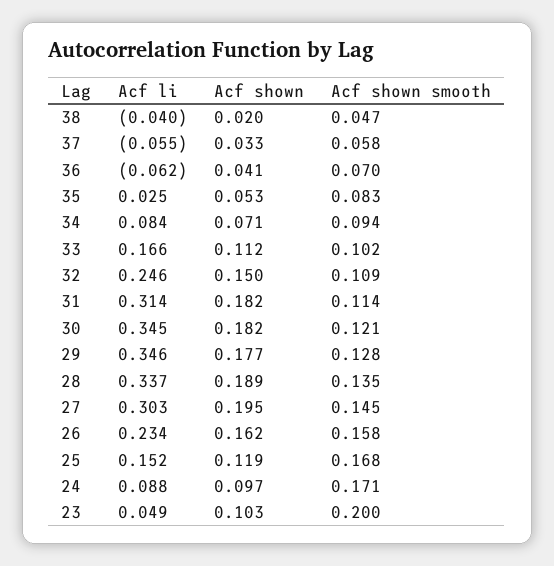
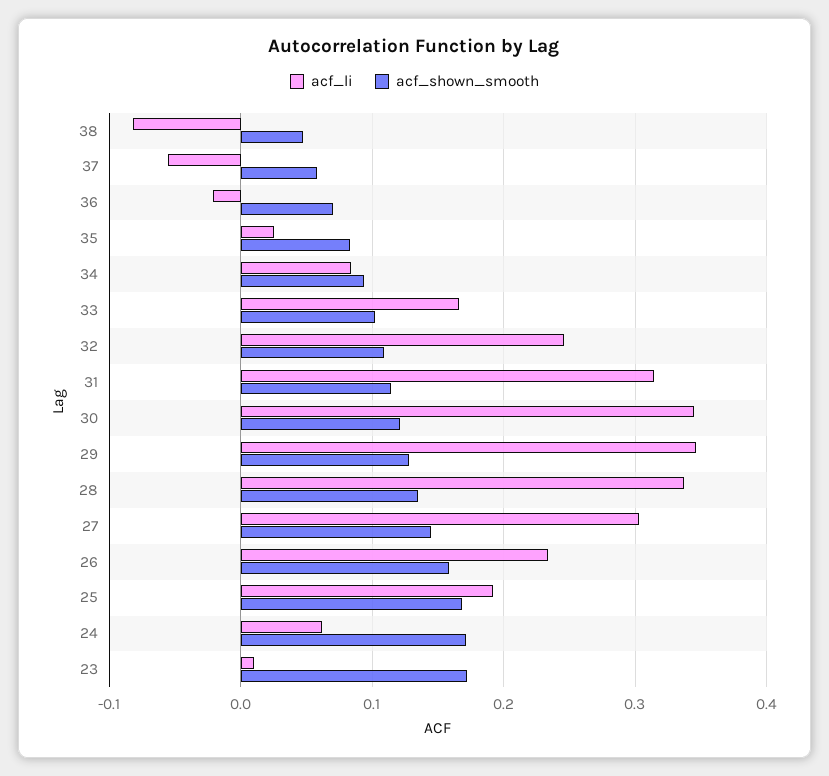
  {
    "Acf li": {
-     "38": -0.04,
+     "38": -0.08,
      "37": -0.055,
-     "36": -0.062,
+     "36": -0.02,
      "35": 0.025,
      "34": 0.084,
      "33": 0.166,
      "32": 0.246,
      "31": 0.314,
      "30": 0.345,
      "29": 0.346,
      "28": 0.337,
      "27": 0.303,
      "26": 0.234,
-     "25": 0.152,
+     "25": 0.19,
-     "24": 0.088,
+     "24": 0.06,
-     "23": 0.049
+     "23": 0.01
    },
-   "Acf shown": {
-     "38": 0.02,
-     "37": 0.033,
-     "36": 0.041,
-     "35": 0.053,
-     "34": 0.071,
-     "33": 0.112,
-     "32": 0.15,
-     "31": 0.182,
-     "30": 0.182,
-     "29": 0.177,
-     "28": 0.189,
-     "27": 0.195,
-     "26": 0.162,
-     "25": 0.119,
-     "24": 0.097,
-     "23": 0.103
-   },
    "Acf shown smooth": {
      "38": 0.047,
      "37": 0.058,
      "36": 0.07,
      "35": 0.083,
      "34": 0.094,
      "33": 0.102,
      "32": 0.109,
      "31": 0.114,
      "30": 0.121,
      "29": 0.128,
      "28": 0.135,
      "27": 0.145,
      "26": 0.158,
      "25": 0.168,
      "24": 0.171,
-     "23": 0.2
+     "23": 0.17
    }
  }

